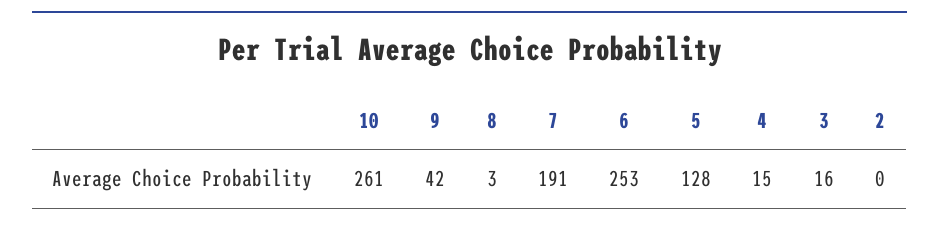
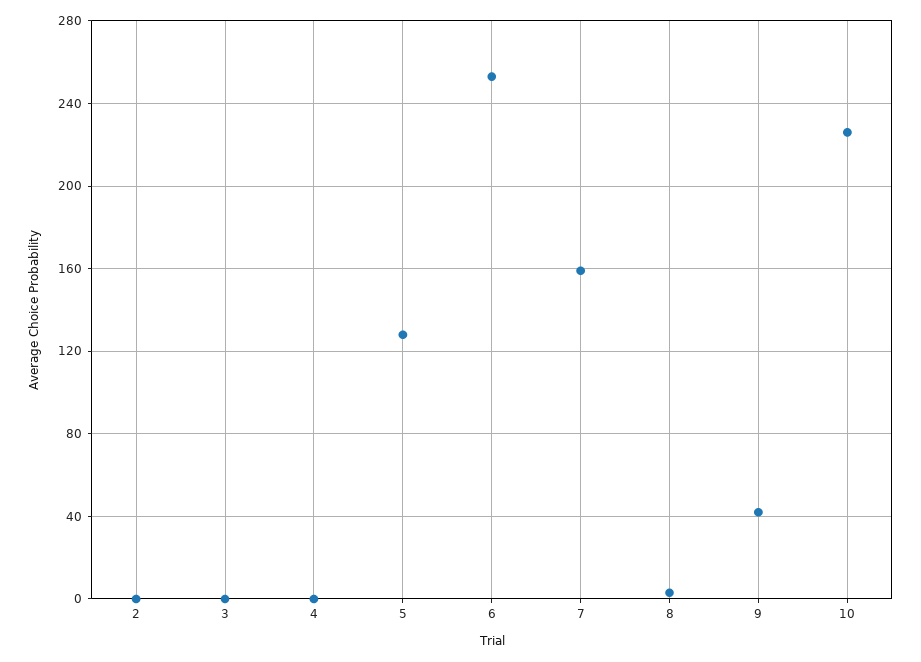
  {
-   "10": 261,
+   "10": 225,
    "9": 42,
    "8": 3,
-   "7": 191,
+   "7": 160,
    "6": 253,
    "5": 128,
-   "4": 15,
+   "4": 0,
-   "3": 16,
+   "3": 0,
    "2": 0
  }

